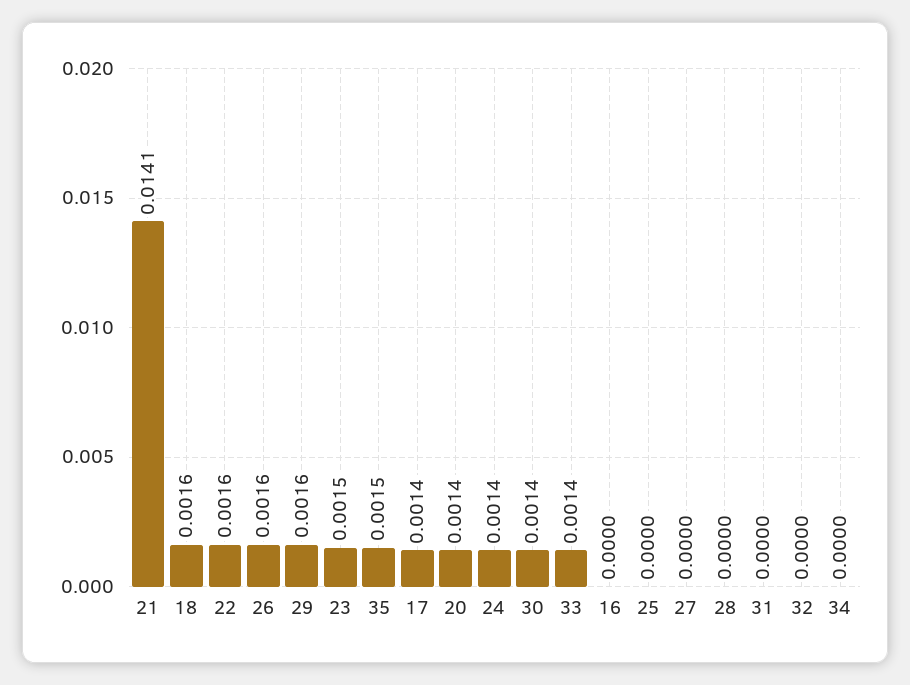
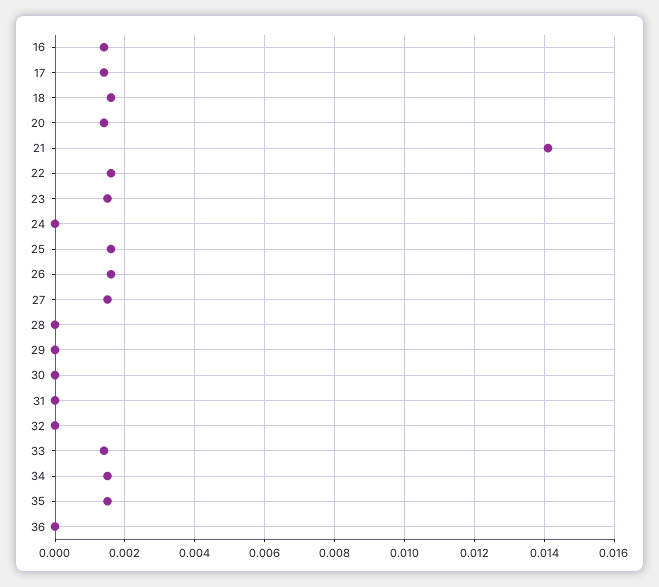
  {
    "21": 0.0141,
    "18": 0.0016,
    "22": 0.0016,
    "26": 0.0016,
-   "29": 0.0016,
+   "29": 0,
    "23": 0.0015,
    "35": 0.0015,
    "17": 0.0014,
    "20": 0.0014,
-   "24": 0.0014,
+   "24": 0,
-   "30": 0.0014,
+   "30": 0,
    "33": 0.0014,
-   "16": 0,
+   "16": 0.0015,
-   "25": 0,
+   "25": 0.0015,
-   "27": 0,
+   "27": 0.0015,
    "28": 0,
    "31": 0,
    "32": 0,
-   "34": 0
+   "34": 0.0015,
+   "36": 0
  }

